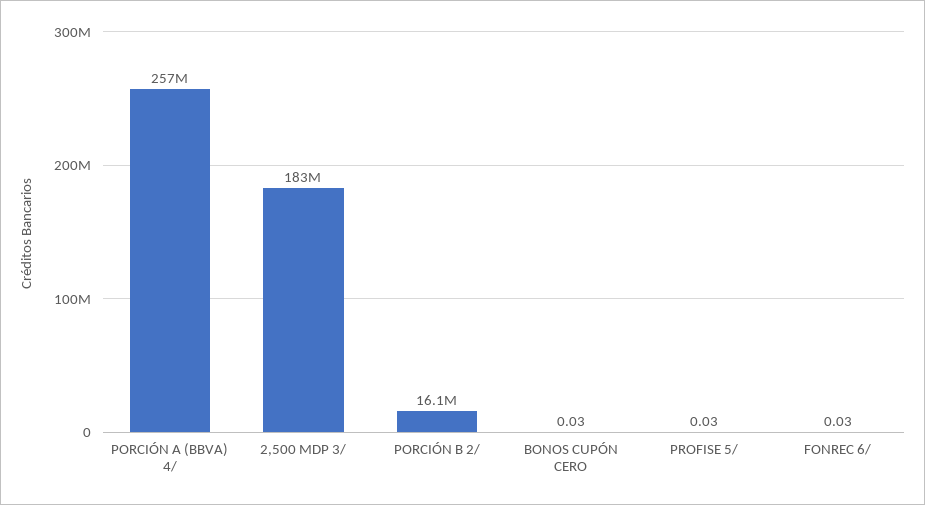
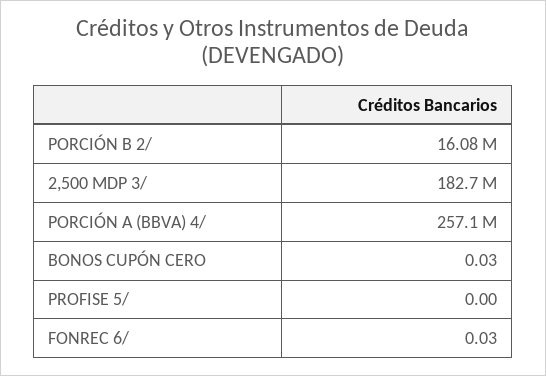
  {
    "PORCIÓN A (BBVA) 4/": 257100000,
    "2,500 MDP 3/": 182700000,
    "PORCIÓN B 2/": 16080000,
    "BONOS CUPÓN CERO": 0.03,
-   "PROFISE 5/": 0.03,
+   "PROFISE 5/": 0,
    "FONREC 6/": 0.03
  }

